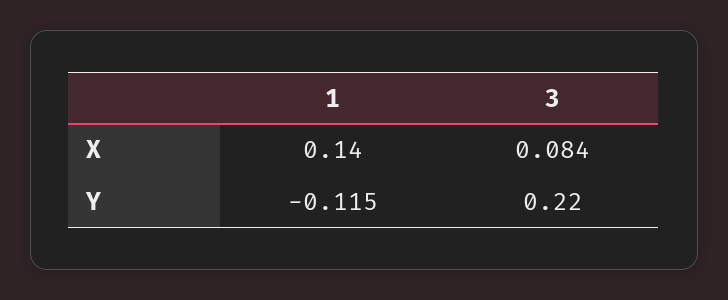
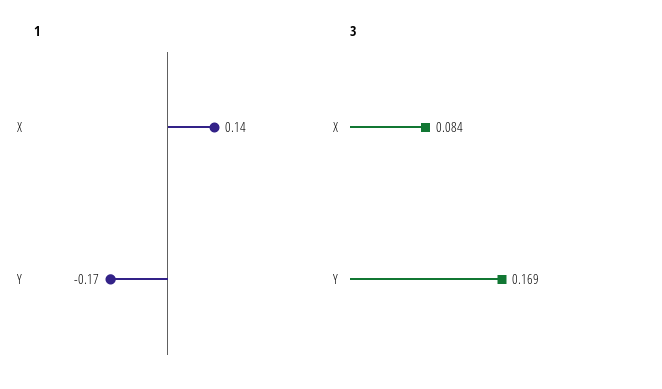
  {
    "1": {
      "X": 0.14,
-     "Y": -0.115
+     "Y": -0.17
    },
    "3": {
      "X": 0.084,
-     "Y": 0.22
+     "Y": 0.169
    }
  }

